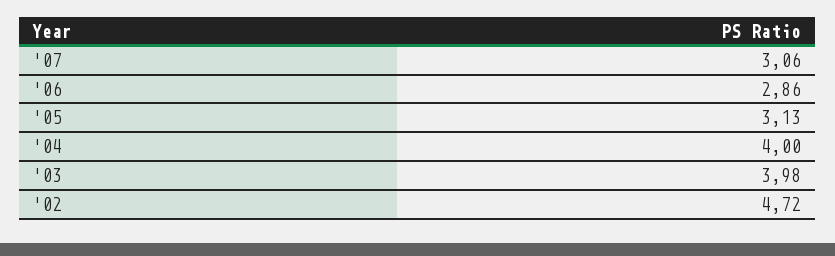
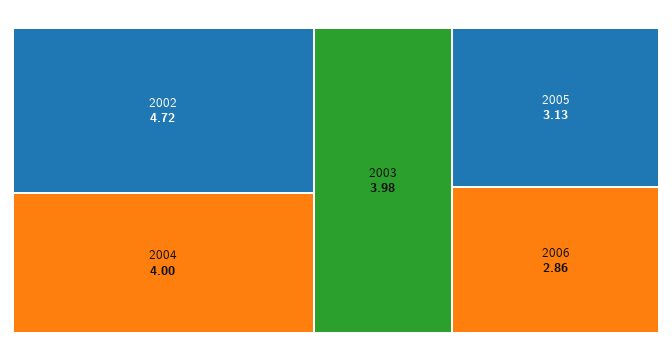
  {
-   "'07": 3.06,
    "'06": 2.86,
    "'05": 3.13,
    "'04": 4,
    "'03": 3.98,
    "'02": 4.72
  }

